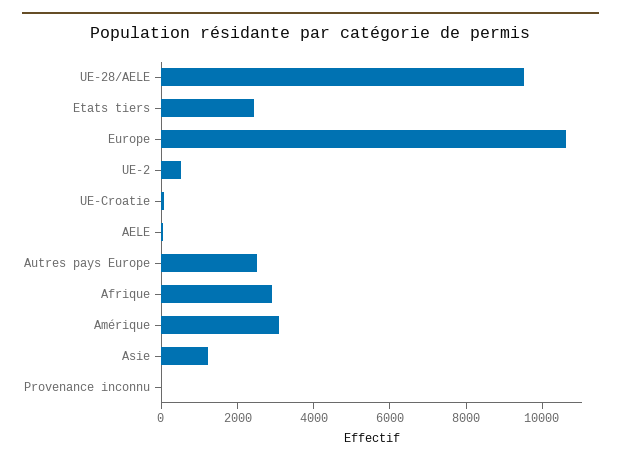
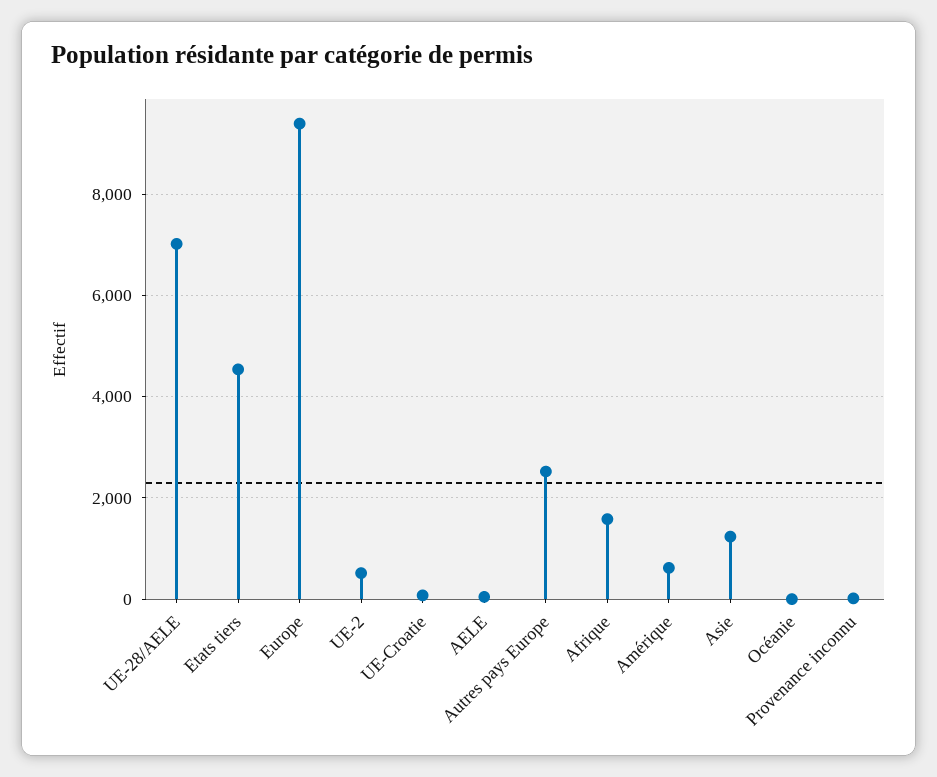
  {
-   "UE-28/AELE": 9500,
+   "UE-28/AELE": 7000,
-   "Etats tiers": 2500,
+   "Etats tiers": 4600,
-   "Europe": 10500,
+   "Europe": 9400,
    "UE-2": 600,
    "UE-Croatie": 0,
    "AELE": 0,
    "Autres pays Europe": 2600,
-   "Afrique": 3000,
+   "Afrique": 1600,
-   "Amérique": 3000,
+   "Amérique": 600,
    "Asie": 1200,
-   "Provenance inconnu": 0
+   "Provenance inconnu": 0,
+   "Océanie": 0
  }

